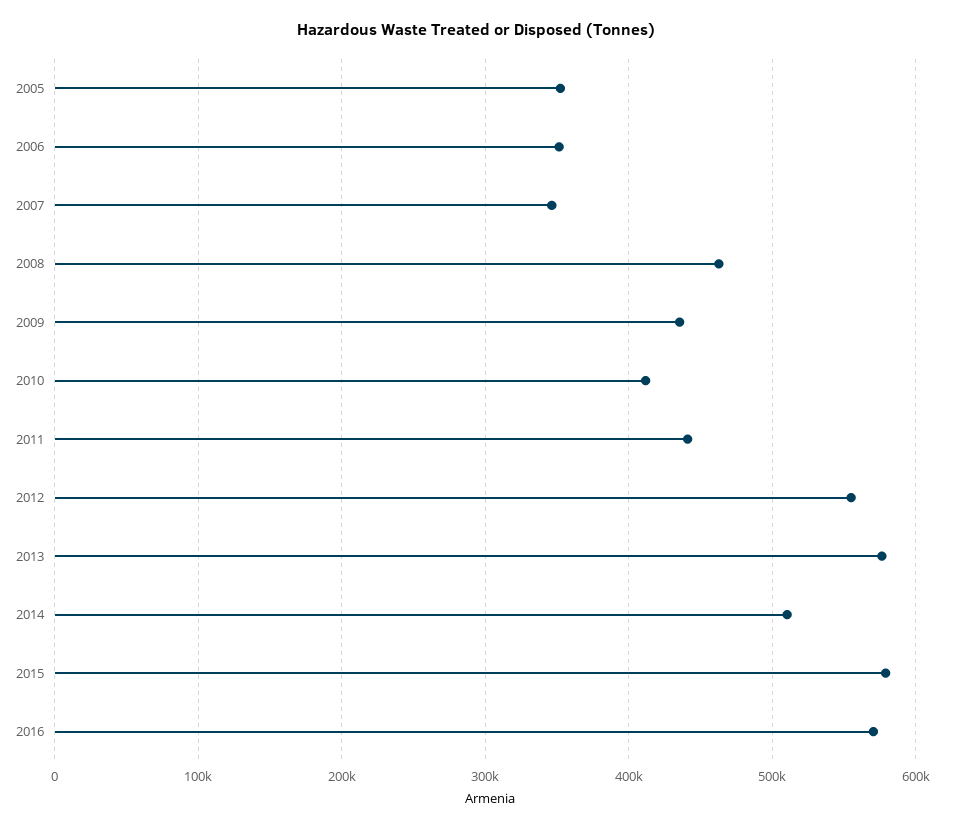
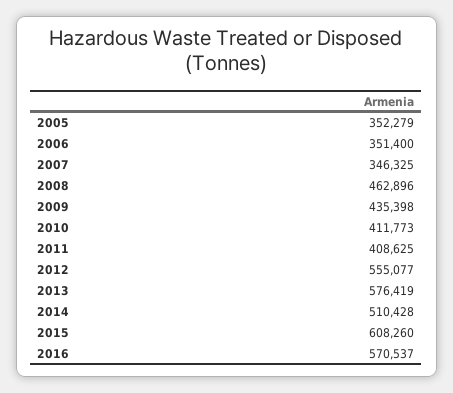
  {
    "2005": 352279,
    "2006": 351400,
    "2007": 346325,
    "2008": 462896,
    "2009": 435398,
    "2010": 411773,
-   "2011": 440000,
+   "2011": 408625,
    "2012": 555077,
    "2013": 576419,
    "2014": 510428,
-   "2015": 580000,
+   "2015": 608260,
    "2016": 570537
  }

